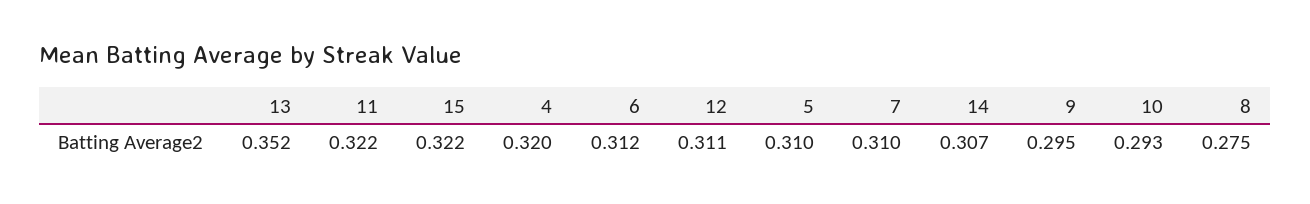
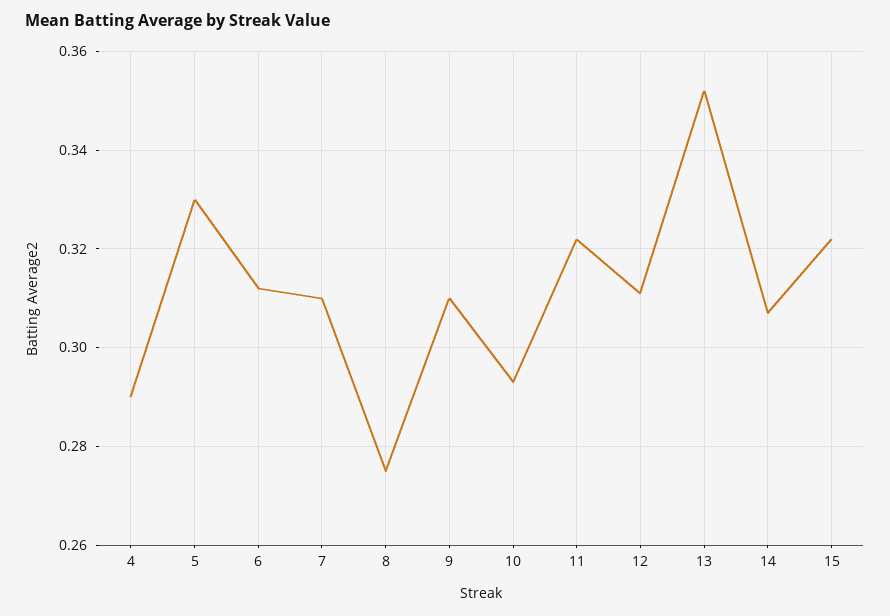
  {
    "13": 0.352,
    "11": 0.322,
    "15": 0.322,
-   "4": 0.32,
+   "4": 0.29,
    "6": 0.312,
    "12": 0.311,
-   "5": 0.31,
+   "5": 0.33,
    "7": 0.31,
    "14": 0.307,
-   "9": 0.295,
+   "9": 0.31,
    "10": 0.293,
    "8": 0.275
  }

